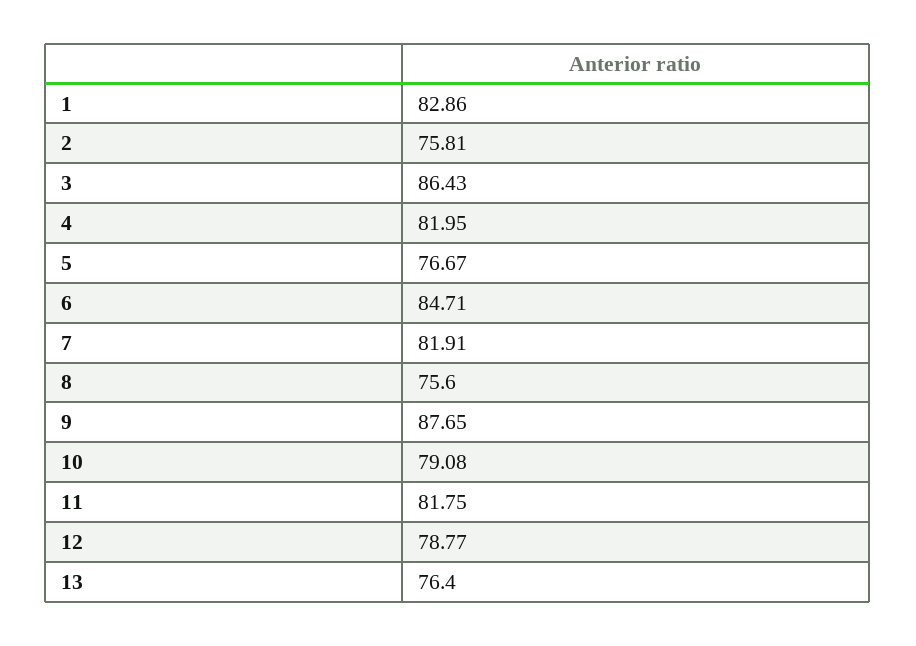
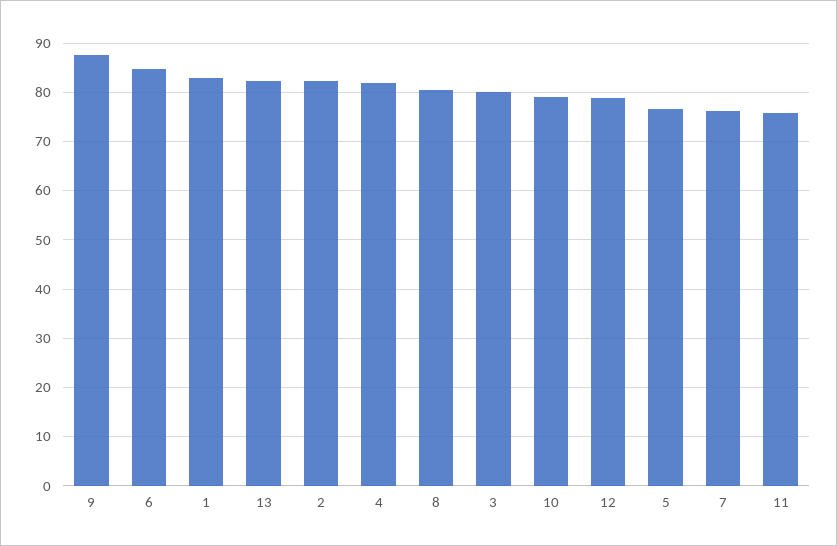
  {
    "1": 82.86,
-   "2": 75.81,
+   "2": 82,
-   "3": 86.43,
+   "3": 80,
    "4": 81.95,
    "5": 76.67,
    "6": 84.71,
-   "7": 81.91,
+   "7": 76,
-   "8": 75.6,
+   "8": 80,
    "9": 87.65,
    "10": 79.08,
-   "11": 81.75,
+   "11": 76,
    "12": 78.77,
-   "13": 76.4
+   "13": 82
  }

